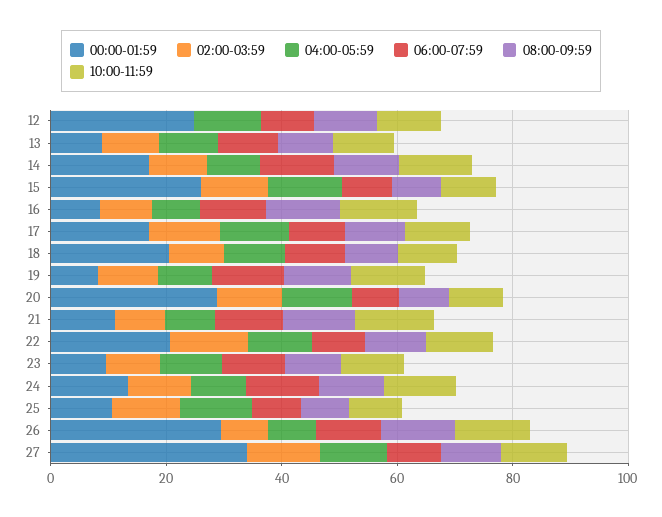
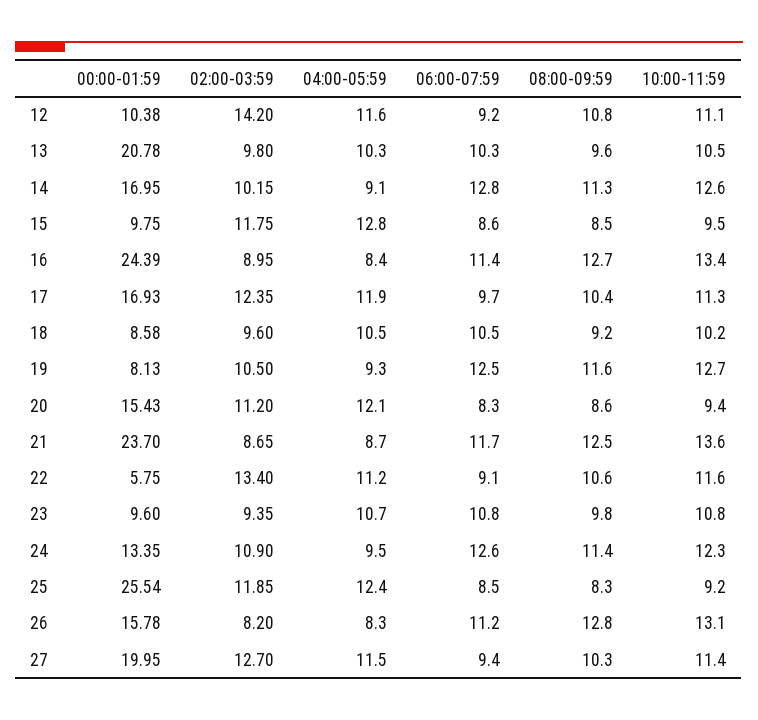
  {
    "00:00-01:59": {
-     "12": 25,
+     "12": 10.38,
-     "13": 10,
+     "13": 20.78,
      "14": 16.95,
-     "15": 25,
+     "15": 9.75,
-     "16": 10,
+     "16": 24.39,
      "17": 16.93,
-     "18": 20,
+     "18": 8.58,
      "19": 8.13,
-     "20": 30,
+     "20": 15.43,
-     "21": 10,
+     "21": 23.7,
-     "22": 20,
+     "22": 5.75,
      "23": 9.6,
      "24": 13.35,
-     "25": 10,
+     "25": 25.54,
-     "26": 30,
+     "26": 15.78,
-     "27": 35
+     "27": 19.95
    },
    "02:00-03:59": {
-     "12": 0,
+     "12": 14.2,
      "13": 9.8,
      "14": 10.15,
      "15": 11.75,
      "16": 8.95,
      "17": 12.35,
      "18": 9.6,
      "19": 10.5,
      "20": 11.2,
      "21": 8.65,
      "22": 13.4,
      "23": 9.35,
      "24": 10.9,
      "25": 11.85,
      "26": 8.2,
      "27": 12.7
    },
    "04:00-05:59": {
      "12": 11.6,
      "13": 10.3,
      "14": 9.1,
      "15": 12.8,
      "16": 8.4,
      "17": 11.9,
      "18": 10.5,
      "19": 9.3,
      "20": 12.1,
      "21": 8.7,
      "22": 11.2,
      "23": 10.7,
      "24": 9.5,
      "25": 12.4,
      "26": 8.3,
      "27": 11.5
    },
    "06:00-07:59": {
      "12": 9.2,
      "13": 10.3,
      "14": 12.8,
      "15": 8.6,
      "16": 11.4,
      "17": 9.7,
      "18": 10.5,
      "19": 12.5,
      "20": 8.3,
      "21": 11.7,
      "22": 9.1,
      "23": 10.8,
      "24": 12.6,
      "25": 8.5,
      "26": 11.2,
      "27": 9.4
    },
    "08:00-09:59": {
      "12": 10.8,
      "13": 9.6,
      "14": 11.3,
      "15": 8.5,
      "16": 12.7,
      "17": 10.4,
      "18": 9.2,
      "19": 11.6,
      "20": 8.6,
      "21": 12.5,
      "22": 10.6,
      "23": 9.8,
      "24": 11.4,
      "25": 8.3,
      "26": 12.8,
      "27": 10.3
    },
    "10:00-11:59": {
      "12": 11.1,
      "13": 10.5,
      "14": 12.6,
      "15": 9.5,
      "16": 13.4,
      "17": 11.3,
      "18": 10.2,
      "19": 12.7,
      "20": 9.4,
      "21": 13.6,
      "22": 11.6,
      "23": 10.8,
      "24": 12.3,
      "25": 9.2,
      "26": 13.1,
      "27": 11.4
    }
  }

